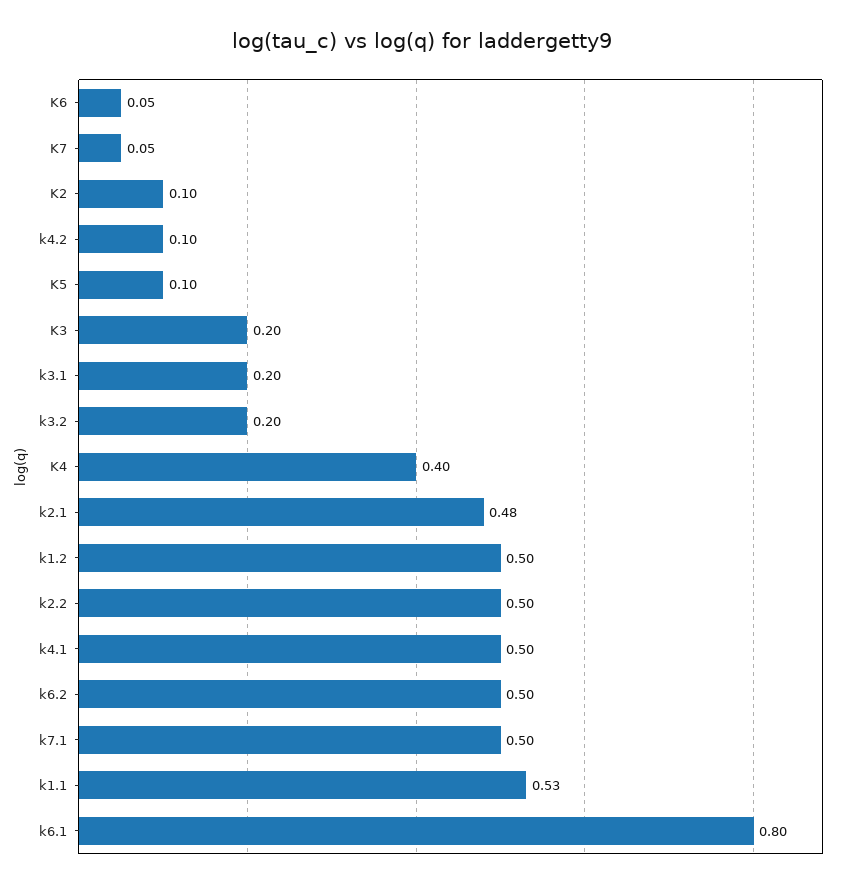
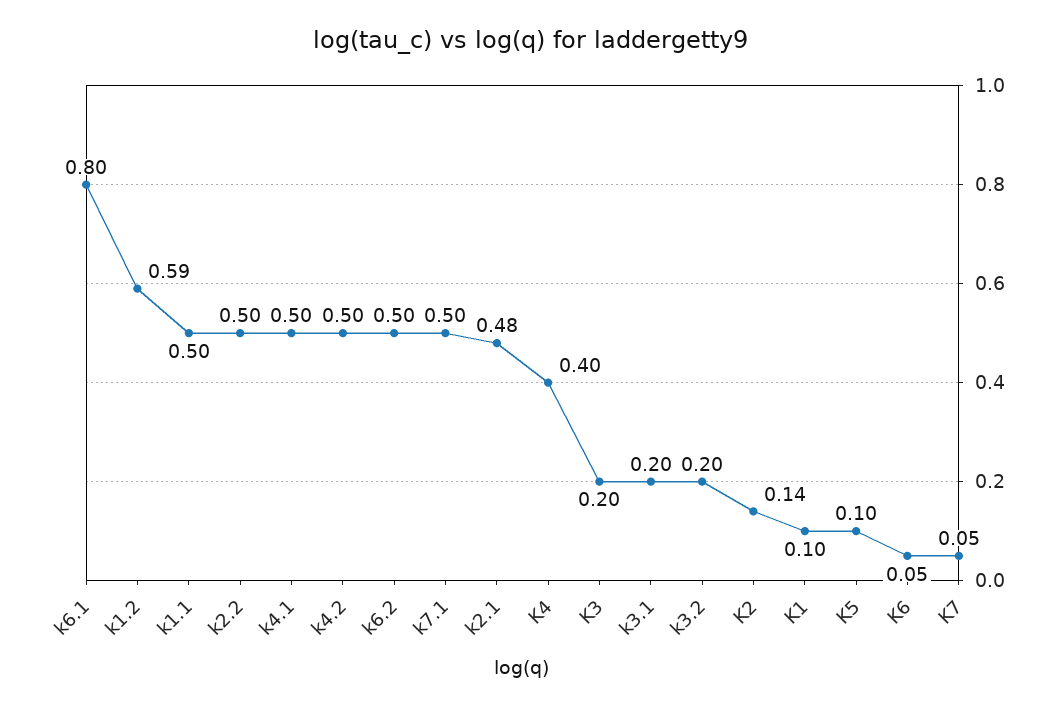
  {
    "K6": 0.05,
    "K7": 0.05,
-   "K2": 0.1,
+   "K2": 0.14,
-   "k4.2": 0.1,
+   "k4.2": 0.5,
    "K5": 0.1,
    "K3": 0.2,
    "k3.1": 0.2,
    "k3.2": 0.2,
    "K4": 0.4,
    "k2.1": 0.48,
-   "k1.2": 0.5,
+   "k1.2": 0.59,
    "k2.2": 0.5,
    "k4.1": 0.5,
    "k6.2": 0.5,
    "k7.1": 0.5,
-   "k1.1": 0.53,
+   "k1.1": 0.5,
-   "k6.1": 0.8
+   "k6.1": 0.8,
+   "K1": 0.1
  }

